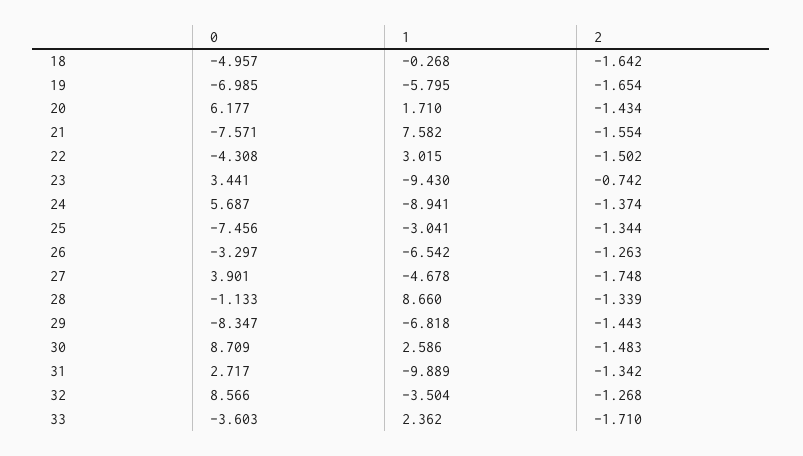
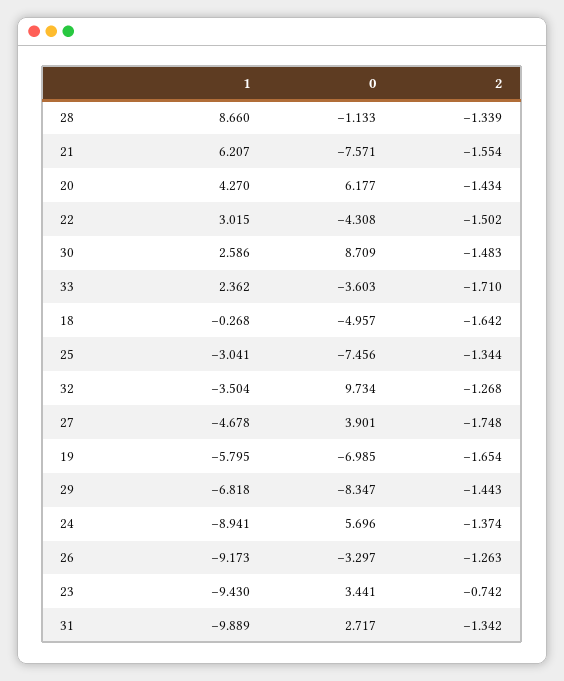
  {
    "0": {
      "18": -4.957,
      "19": -6.985,
      "20": 6.177,
      "21": -7.571,
      "22": -4.308,
      "23": 3.441,
-     "24": 5.687,
+     "24": 5.696,
      "25": -7.456,
      "26": -3.297,
      "27": 3.901,
      "28": -1.133,
      "29": -8.347,
      "30": 8.709,
      "31": 2.717,
-     "32": 8.566,
+     "32": 9.734,
      "33": -3.603
    },
    "1": {
      "18": -0.268,
      "19": -5.795,
-     "20": 1.71,
+     "20": 4.27,
-     "21": 7.582,
+     "21": 6.207,
      "22": 3.015,
      "23": -9.43,
      "24": -8.941,
      "25": -3.041,
-     "26": -6.542,
+     "26": -9.173,
      "27": -4.678,
      "28": 8.66,
      "29": -6.818,
      "30": 2.586,
      "31": -9.889,
      "32": -3.504,
      "33": 2.362
    },
    "2": {
      "18": -1.642,
      "19": -1.654,
      "20": -1.434,
      "21": -1.554,
      "22": -1.502,
      "23": -0.742,
      "24": -1.374,
      "25": -1.344,
      "26": -1.263,
      "27": -1.748,
      "28": -1.339,
      "29": -1.443,
      "30": -1.483,
      "31": -1.342,
      "32": -1.268,
      "33": -1.71
    }
  }

